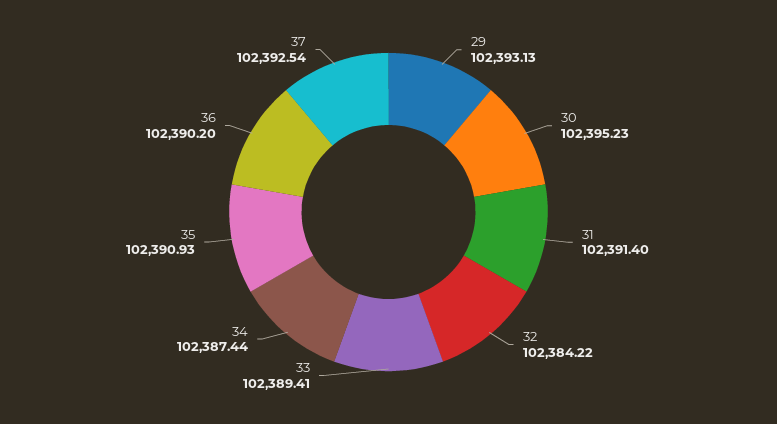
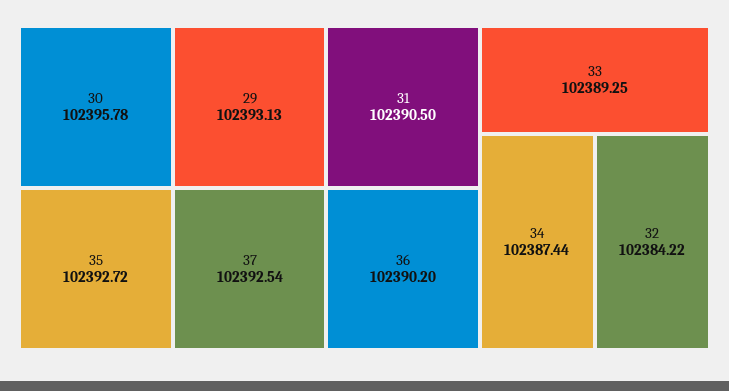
  {
    "29": 102393.13,
-   "30": 102395.23,
+   "30": 102395.78,
-   "31": 102391.4,
+   "31": 102390.5,
    "32": 102384.22,
-   "33": 102389.41,
+   "33": 102389.25,
    "34": 102387.44,
-   "35": 102390.93,
+   "35": 102392.72,
    "36": 102390.2,
    "37": 102392.54
  }

